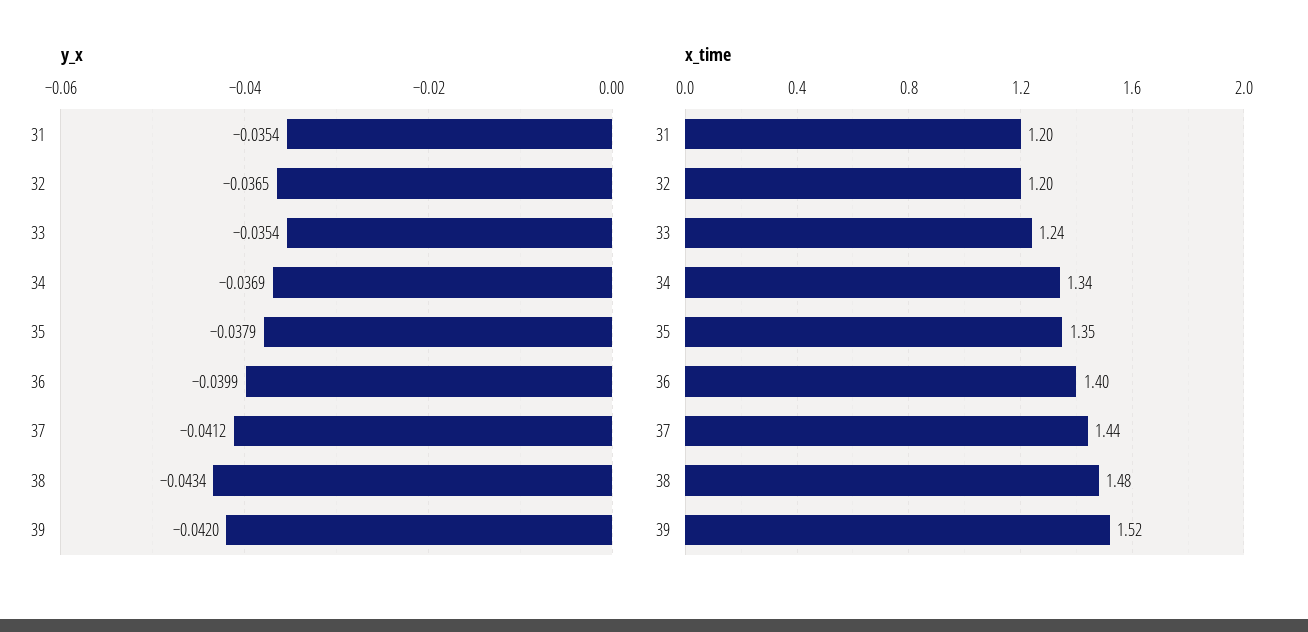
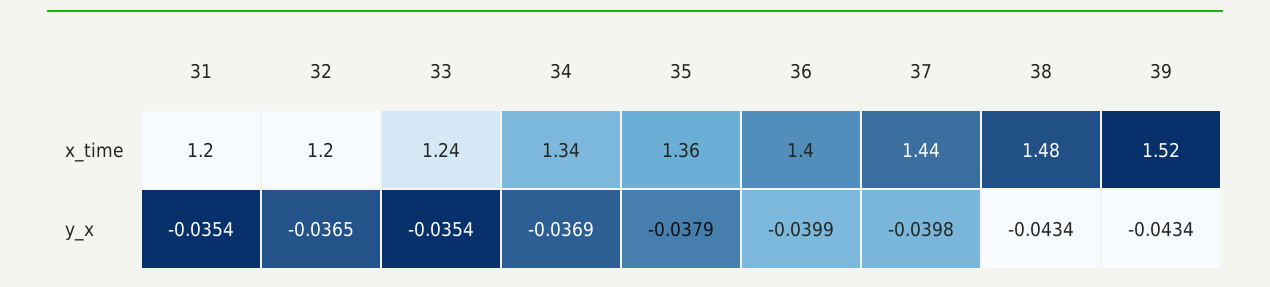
  {
    "y_x": {
      "31": -0.0354,
      "32": -0.0365,
      "33": -0.0354,
      "34": -0.0369,
      "35": -0.0379,
      "36": -0.0399,
-     "37": -0.0412,
+     "37": -0.0398,
      "38": -0.0434,
-     "39": -0.042
+     "39": -0.0434
    },
    "x_time": {
      "31": 1.2,
      "32": 1.2,
      "33": 1.24,
      "34": 1.34,
-     "35": 1.35,
+     "35": 1.36,
      "36": 1.4,
      "37": 1.44,
      "38": 1.48,
      "39": 1.52
    }
  }

